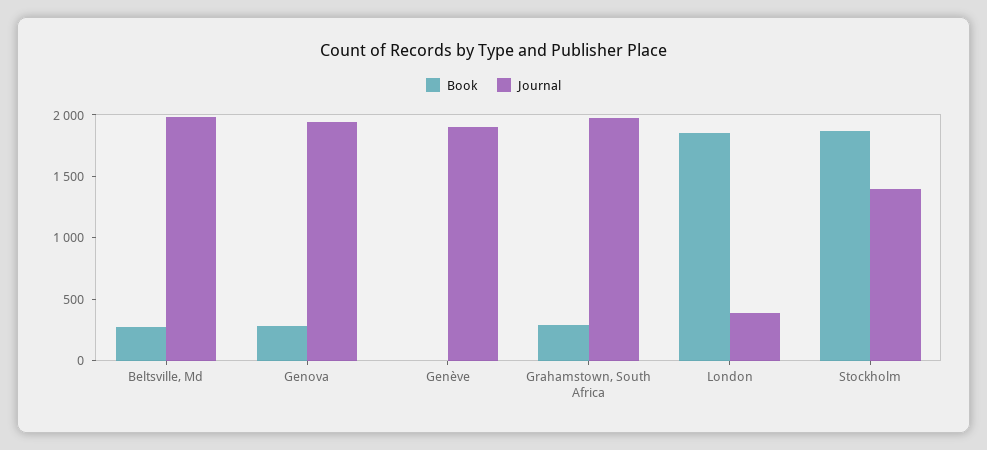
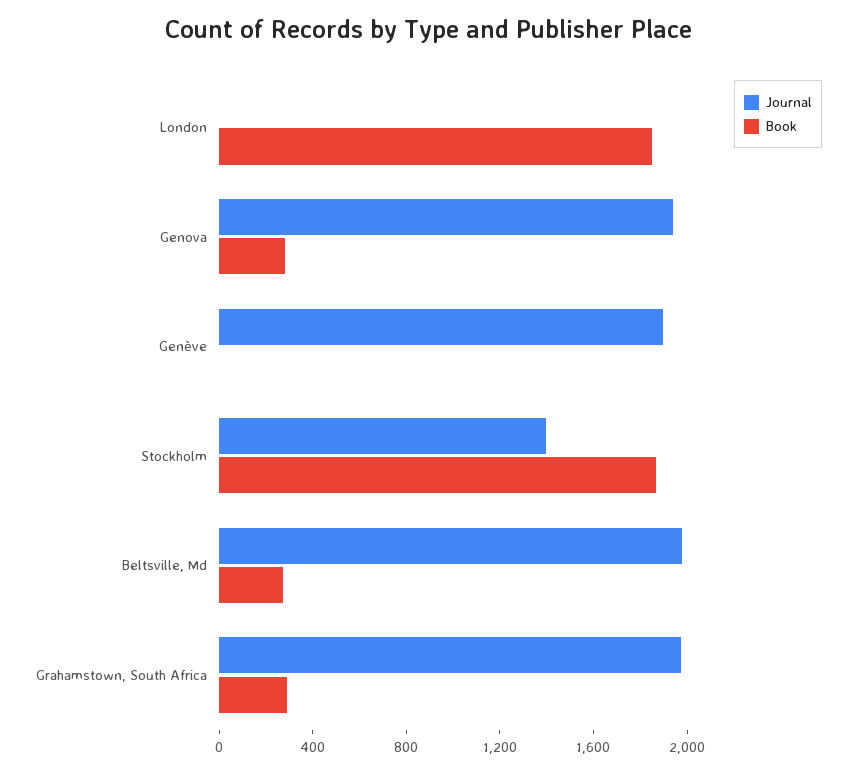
  {
    "Book": {
      "Beltsville, Md": 300,
      "Genova": 300,
      "Genève": 0,
      "Grahamstown, South Africa": 300,
      "London": 1900,
      "Stockholm": 1900
    },
    "Journal": {
      "Beltsville, Md": 2000,
      "Genova": 1900,
      "Genève": 1900,
      "Grahamstown, South Africa": 2000,
-     "London": 400,
+     "London": 0,
      "Stockholm": 1400
    }
  }

